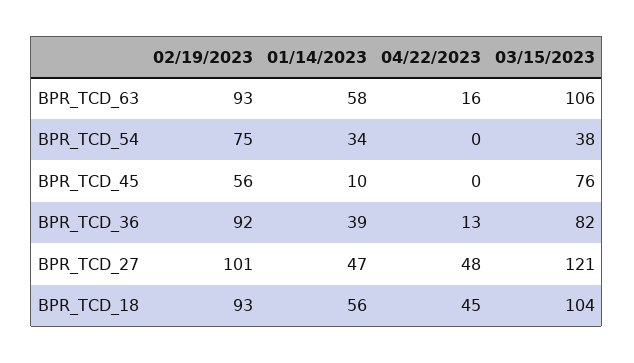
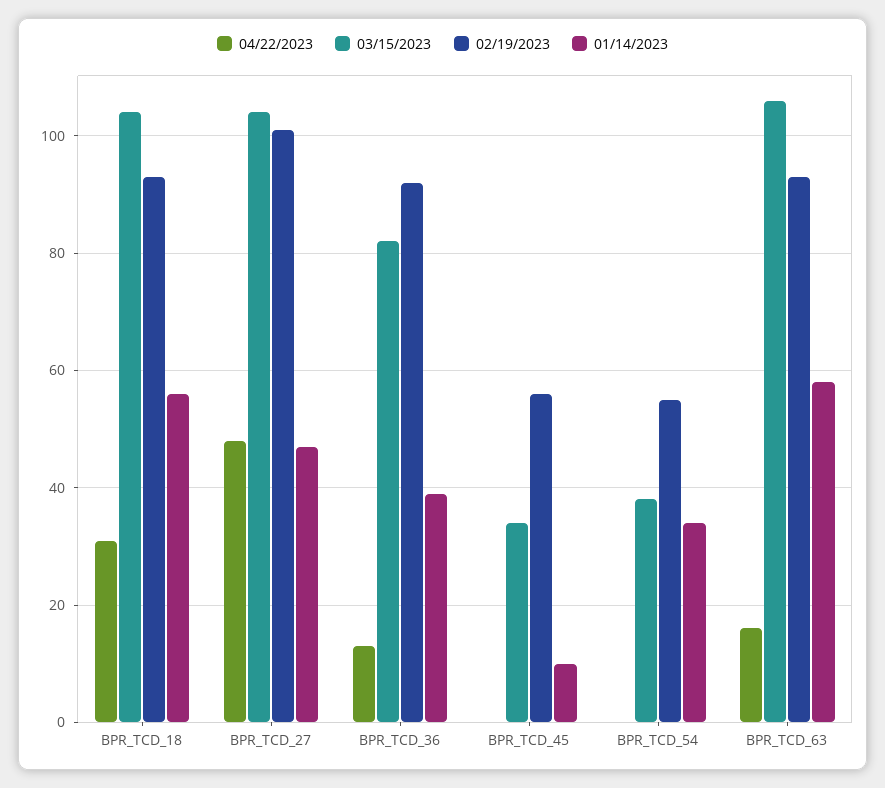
  {
    "02/19/2023": {
      "BPR_TCD_63": 93,
-     "BPR_TCD_54": 75,
+     "BPR_TCD_54": 55,
      "BPR_TCD_45": 56,
      "BPR_TCD_36": 92,
      "BPR_TCD_27": 101,
      "BPR_TCD_18": 93
    },
    "01/14/2023": {
      "BPR_TCD_63": 58,
      "BPR_TCD_54": 34,
      "BPR_TCD_45": 10,
      "BPR_TCD_36": 39,
      "BPR_TCD_27": 47,
      "BPR_TCD_18": 56
    },
    "04/22/2023": {
      "BPR_TCD_63": 16,
      "BPR_TCD_54": 0,
      "BPR_TCD_45": 0,
      "BPR_TCD_36": 13,
      "BPR_TCD_27": 48,
-     "BPR_TCD_18": 45
+     "BPR_TCD_18": 30
    },
    "03/15/2023": {
      "BPR_TCD_63": 106,
      "BPR_TCD_54": 38,
-     "BPR_TCD_45": 76,
+     "BPR_TCD_45": 35,
      "BPR_TCD_36": 82,
-     "BPR_TCD_27": 121,
+     "BPR_TCD_27": 105,
      "BPR_TCD_18": 104
    }
  }

